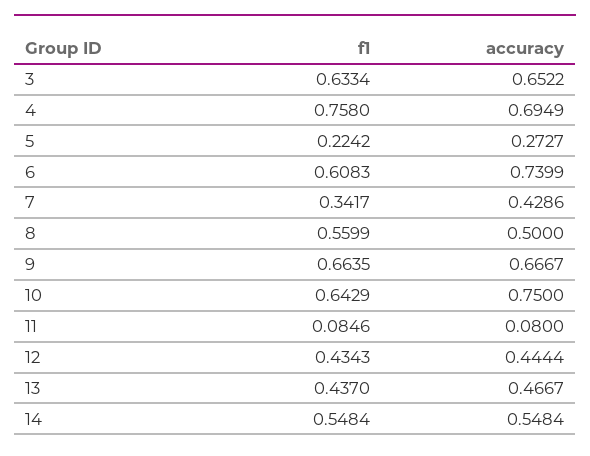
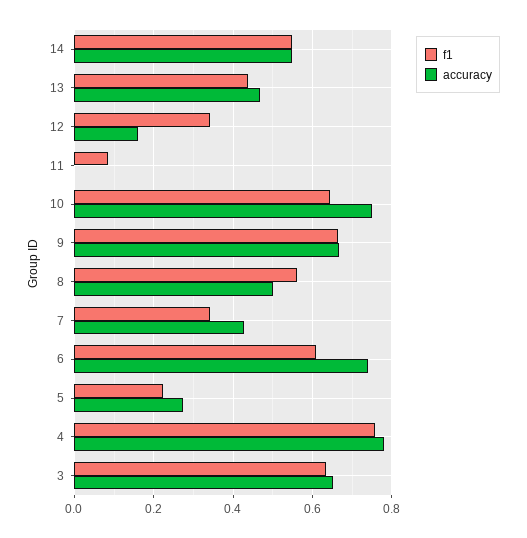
  {
    "f1": {
      "3": 0.6334,
      "4": 0.758,
      "5": 0.2242,
      "6": 0.6083,
      "7": 0.3417,
      "8": 0.5599,
      "9": 0.6635,
      "10": 0.6429,
      "11": 0.0846,
-     "12": 0.4343,
+     "12": 0.34,
      "13": 0.437,
      "14": 0.5484
    },
    "accuracy": {
      "3": 0.6522,
-     "4": 0.6949,
+     "4": 0.78,
      "5": 0.2727,
      "6": 0.7399,
      "7": 0.4286,
      "8": 0.5,
      "9": 0.6667,
      "10": 0.75,
-     "11": 0.08,
+     "11": 0,
-     "12": 0.4444,
+     "12": 0.16,
      "13": 0.4667,
      "14": 0.5484
    }
  }

